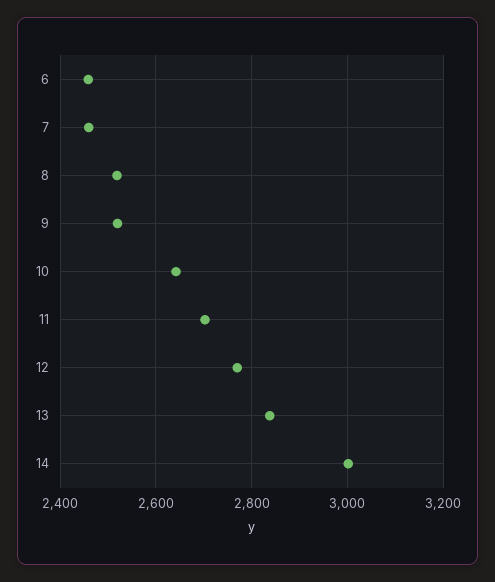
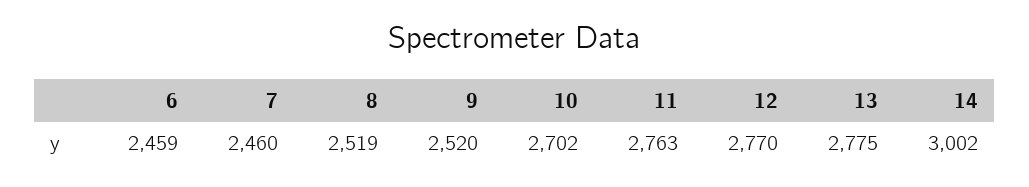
  {
    "6": 2459,
    "7": 2460,
    "8": 2519,
    "9": 2520,
-   "10": 2640,
+   "10": 2702,
-   "11": 2700,
+   "11": 2763,
    "12": 2770,
-   "13": 2840,
+   "13": 2775,
    "14": 3002
  }

